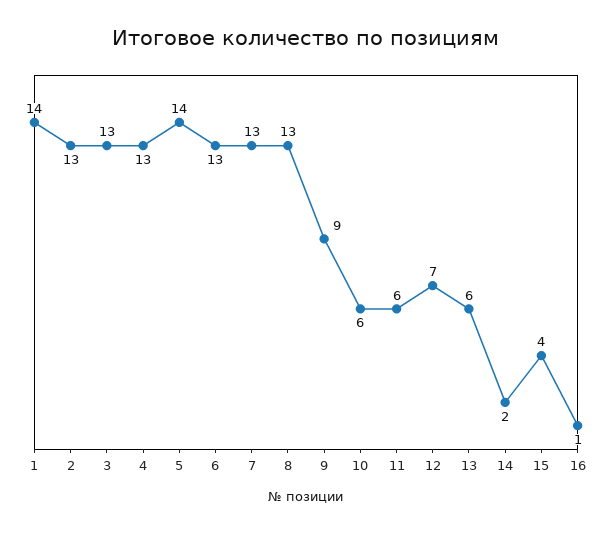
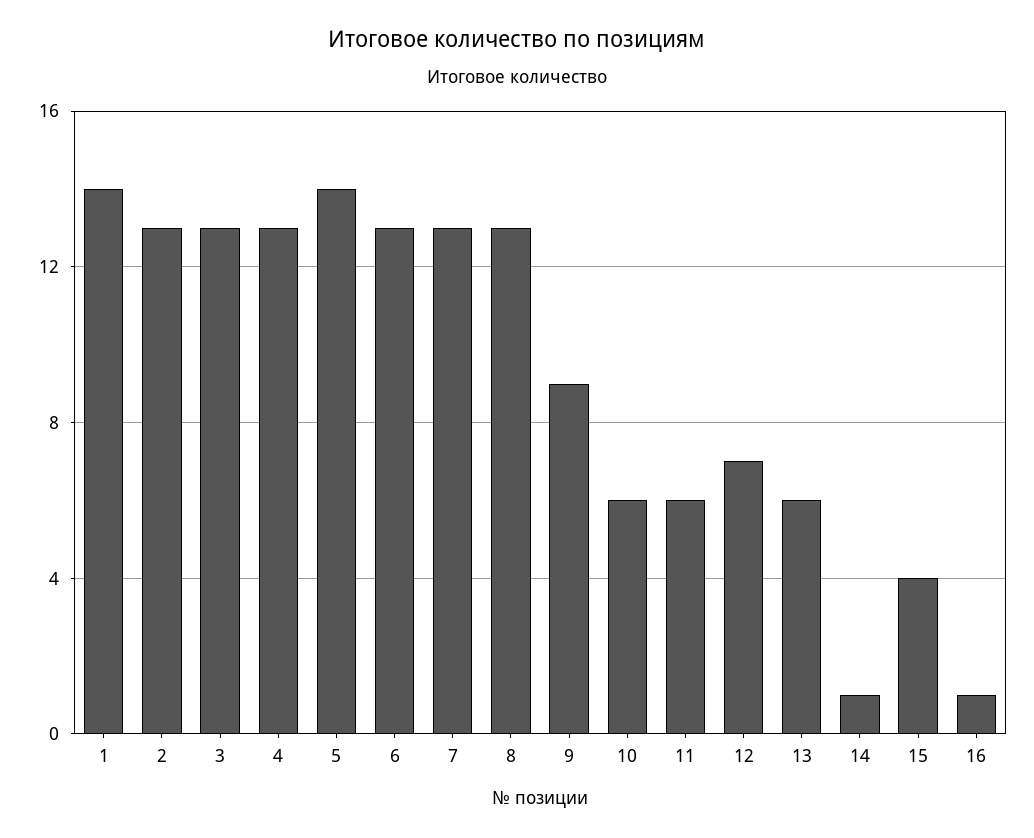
  {
    "1": 14,
    "2": 13,
    "3": 13,
    "4": 13,
    "5": 14,
    "6": 13,
    "7": 13,
    "8": 13,
    "9": 9,
    "10": 6,
    "11": 6,
    "12": 7,
    "13": 6,
-   "14": 2,
+   "14": 1,
    "15": 4,
    "16": 1
  }

